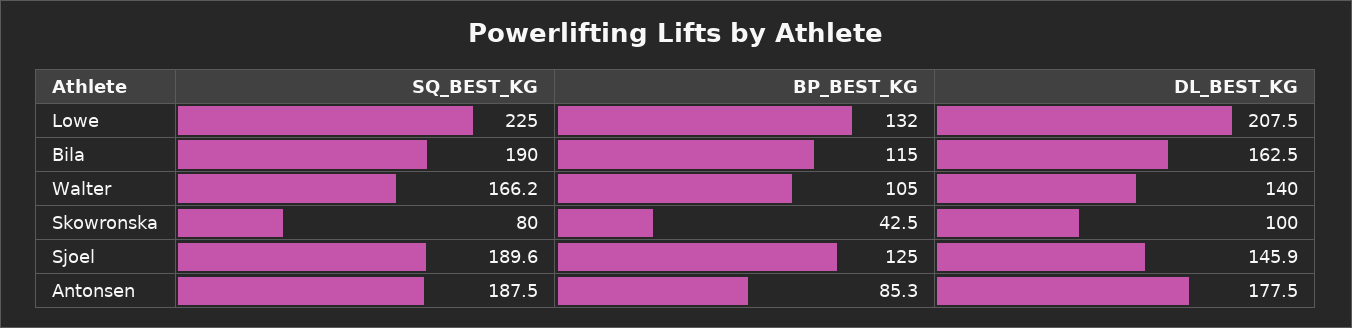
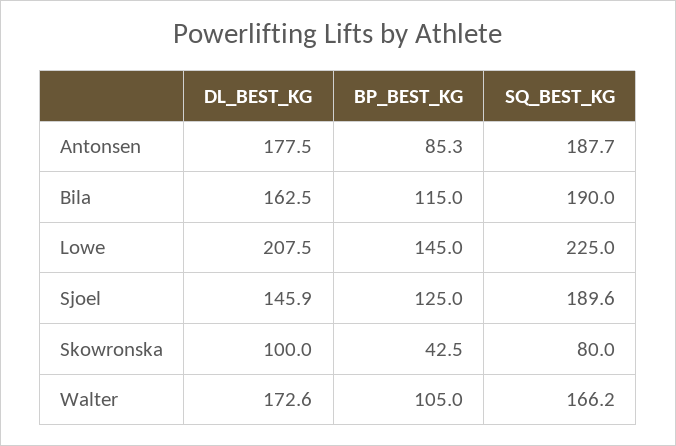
  {
    "SQ_BEST_KG": {
      "Lowe": 225,
      "Bila": 190,
      "Walter": 166.2,
      "Skowronska": 80,
      "Sjoel": 189.6,
-     "Antonsen": 187.5
+     "Antonsen": 187.7
    },
    "BP_BEST_KG": {
-     "Lowe": 132,
+     "Lowe": 145,
      "Bila": 115,
      "Walter": 105,
      "Skowronska": 42.5,
      "Sjoel": 125,
      "Antonsen": 85.3
    },
    "DL_BEST_KG": {
      "Lowe": 207.5,
      "Bila": 162.5,
-     "Walter": 140,
+     "Walter": 172.6,
      "Skowronska": 100,
      "Sjoel": 145.9,
      "Antonsen": 177.5
    }
  }

